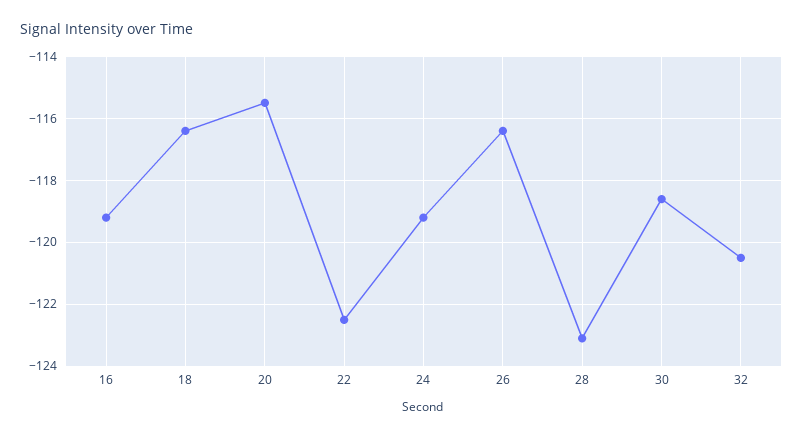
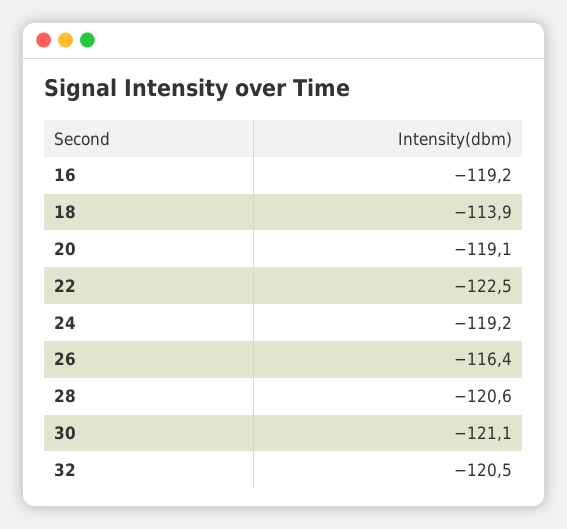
  {
    "16": -119.2,
-   "18": -116.5,
+   "18": -113.9,
-   "20": -115.5,
+   "20": -119.1,
    "22": -122.5,
    "24": -119.2,
    "26": -116.4,
-   "28": -123,
+   "28": -120.6,
-   "30": -118.5,
+   "30": -121.1,
    "32": -120.5
  }

